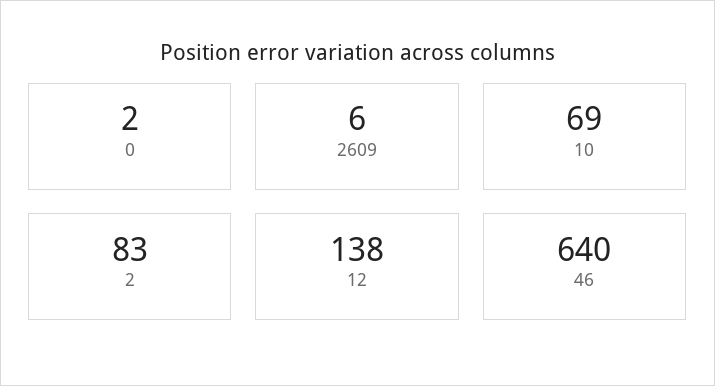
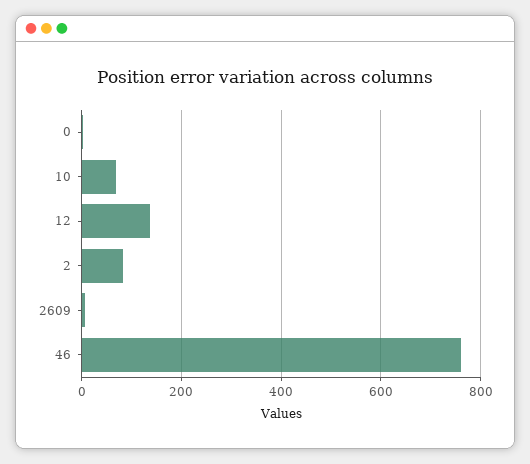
  {
    "0": 2,
    "2609": 6,
    "10": 69,
    "2": 83,
    "12": 138,
-   "46": 640
+   "46": 760
  }

